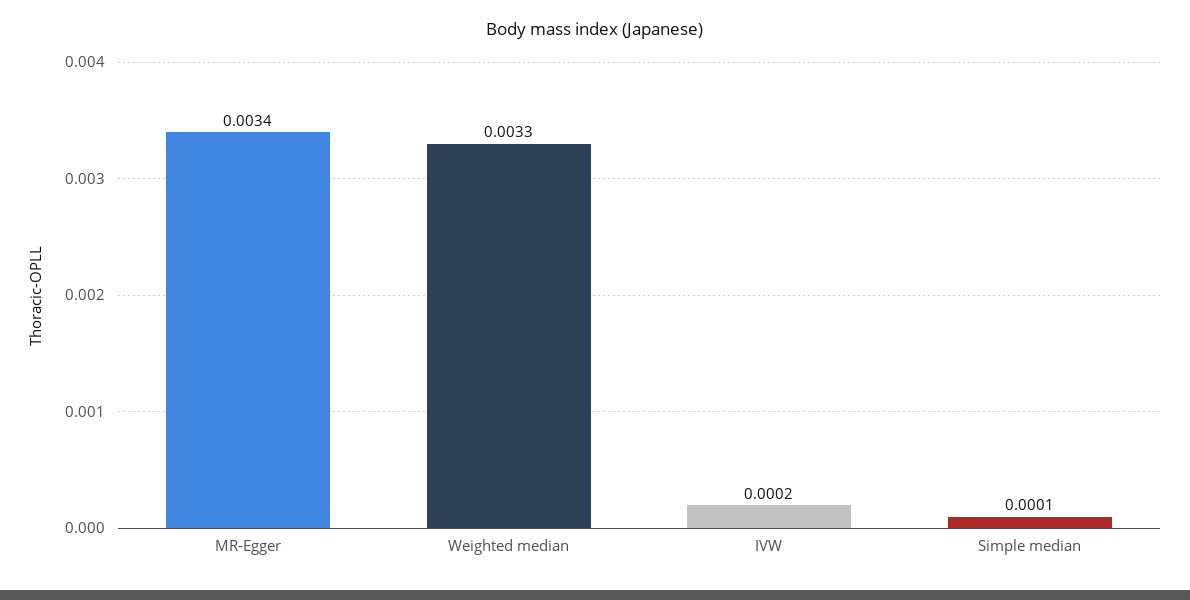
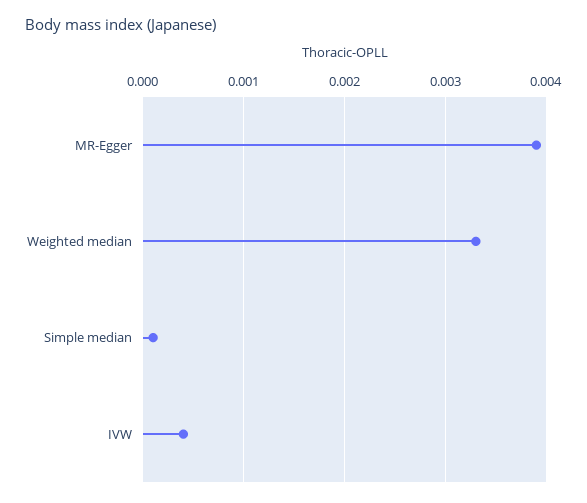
  {
-   "MR-Egger": 0.0034,
+   "MR-Egger": 0.0039,
    "Weighted median": 0.0033,
-   "IVW": 0.0002,
+   "IVW": 0.0004,
    "Simple median": 0.0001
  }

